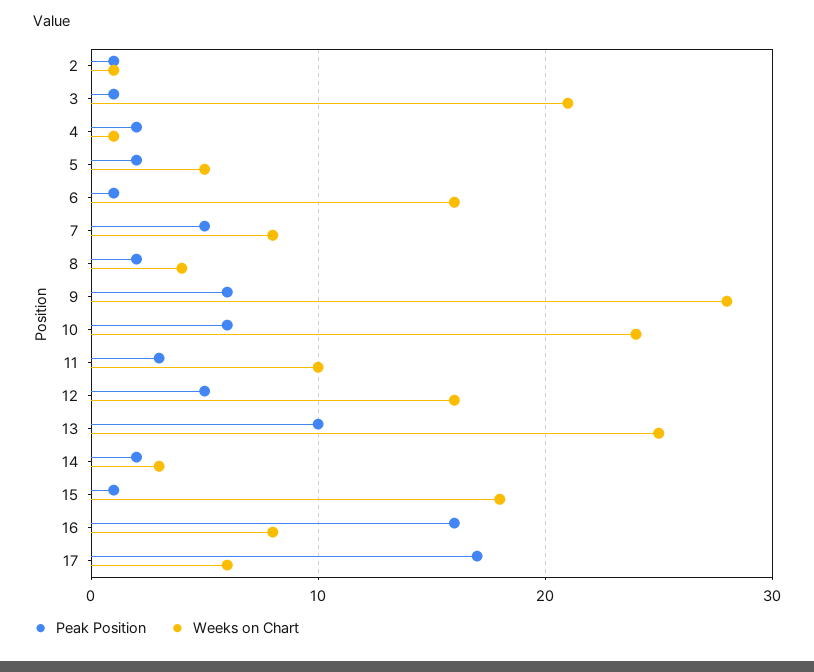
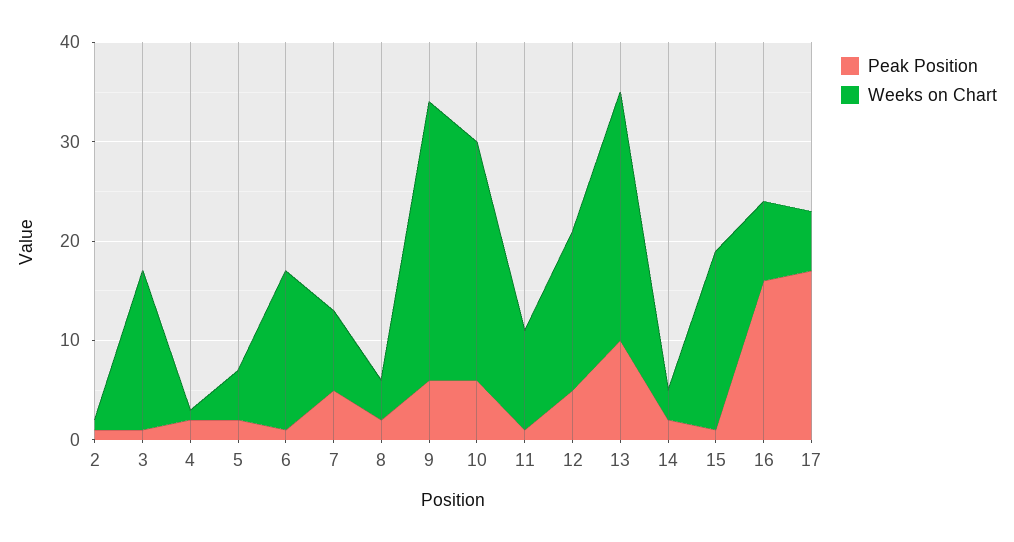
  {
    "Peak Position": {
      "2": 1,
      "3": 1,
      "4": 2,
      "5": 2,
      "6": 1,
      "7": 5,
      "8": 2,
      "9": 6,
      "10": 6,
-     "11": 3,
+     "11": 1,
      "12": 5,
      "13": 10,
      "14": 2,
      "15": 1,
      "16": 16,
      "17": 17
    },
    "Weeks on Chart": {
      "2": 1,
-     "3": 21,
+     "3": 16,
      "4": 1,
      "5": 5,
      "6": 16,
      "7": 8,
      "8": 4,
      "9": 28,
      "10": 24,
      "11": 10,
      "12": 16,
      "13": 25,
      "14": 3,
      "15": 18,
      "16": 8,
      "17": 6
    }
  }

